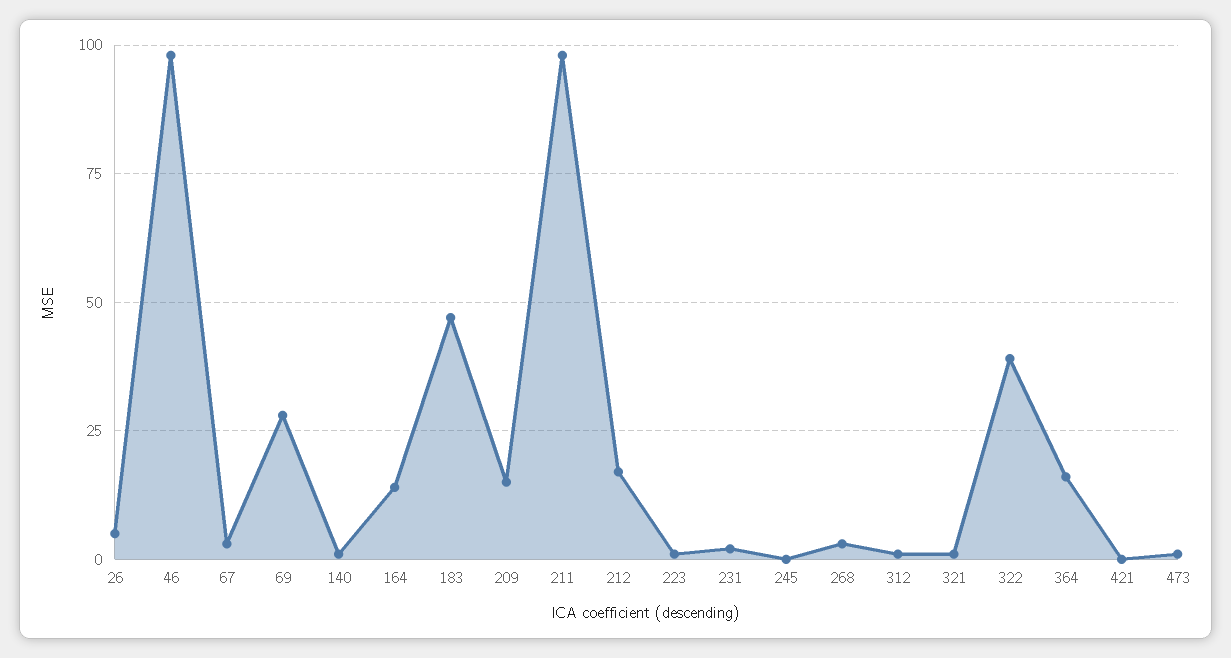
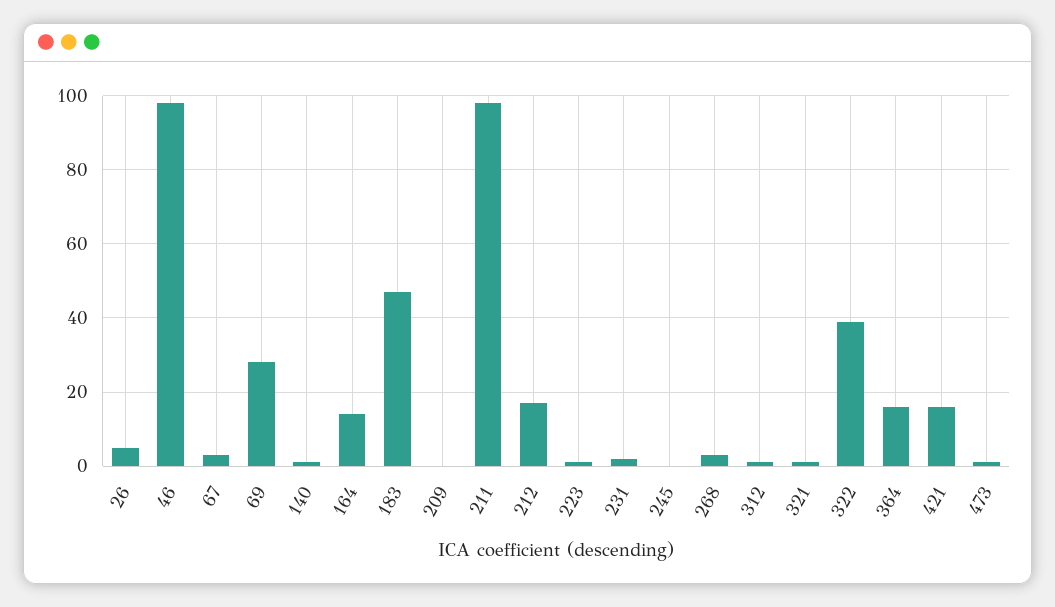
  {
    "26": 5,
    "46": 100,
    "67": 5,
    "69": 30,
    "140": 0,
    "164": 15,
    "183": 45,
-   "209": 15,
+   "209": 0,
    "211": 100,
    "212": 15,
    "223": 0,
    "231": 0,
    "245": 0,
    "268": 5,
    "312": 0,
    "321": 0,
    "322": 40,
    "364": 15,
-   "421": 0,
+   "421": 15,
    "473": 0
  }

